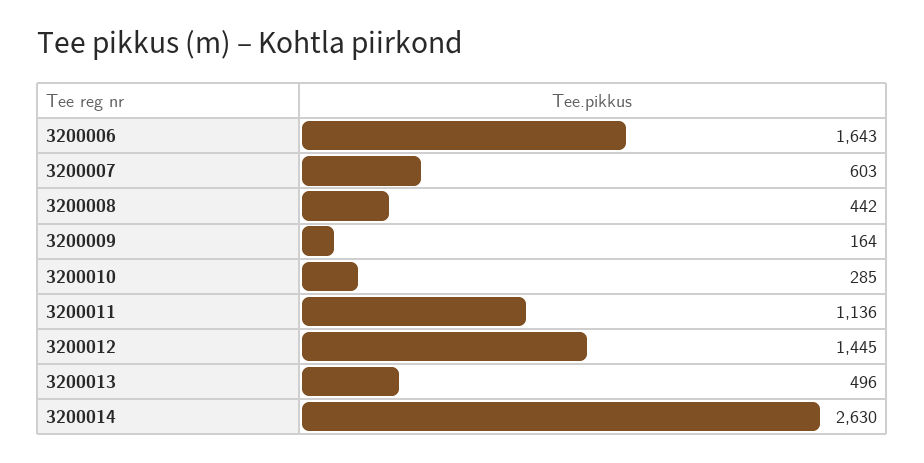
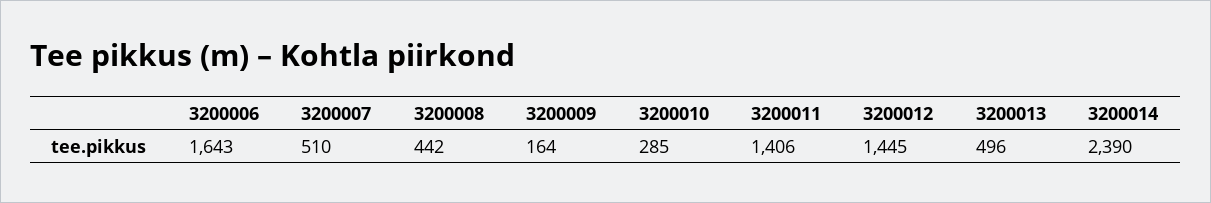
  {
    "3200006": 1643,
-   "3200007": 603,
+   "3200007": 510,
    "3200008": 442,
    "3200009": 164,
    "3200010": 285,
-   "3200011": 1136,
+   "3200011": 1406,
    "3200012": 1445,
    "3200013": 496,
-   "3200014": 2630
+   "3200014": 2390
  }

